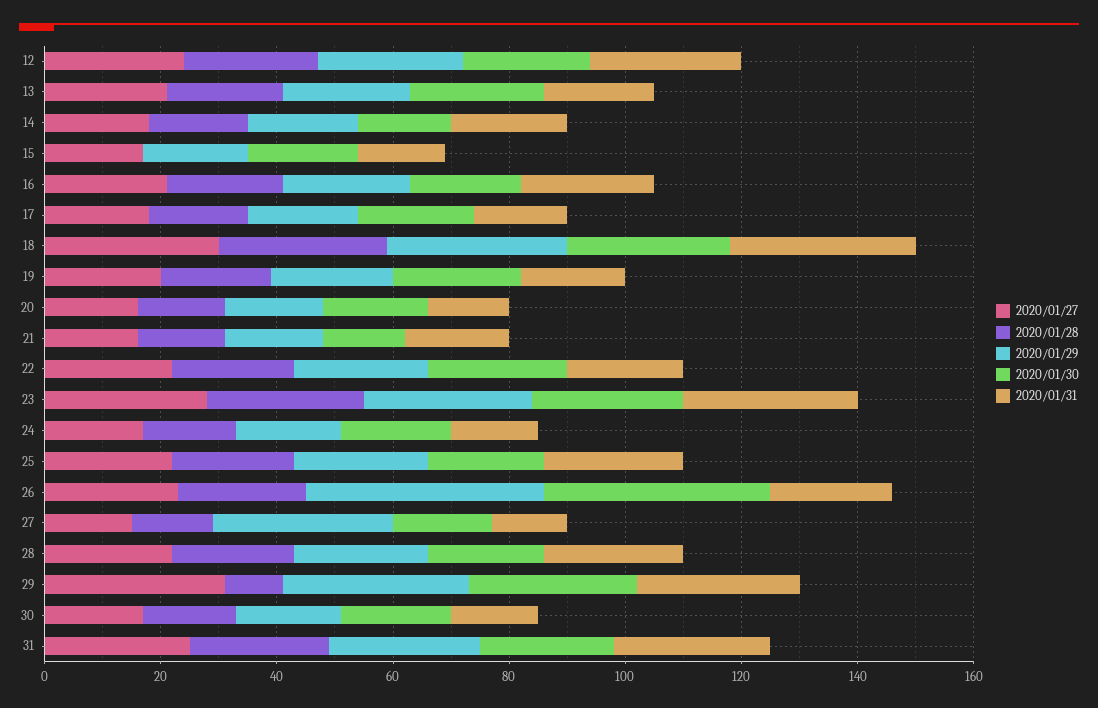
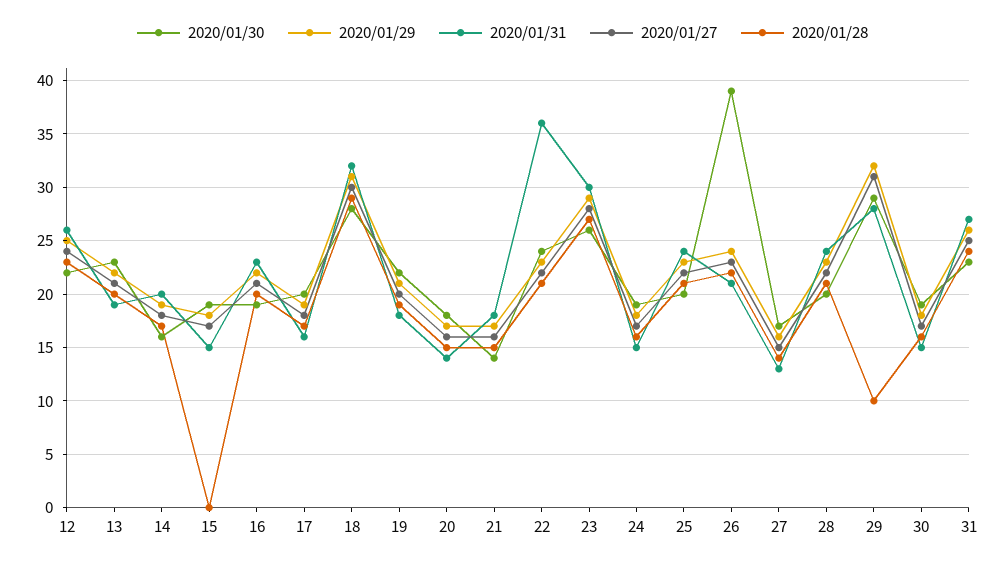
  {
    "2020/01/27": {
      "12": 24,
      "13": 21,
      "14": 18,
      "15": 17,
      "16": 21,
      "17": 18,
      "18": 30,
      "19": 20,
      "20": 16,
      "21": 16,
      "22": 22,
      "23": 28,
      "24": 17,
      "25": 22,
      "26": 23,
      "27": 15,
      "28": 22,
      "29": 31,
      "30": 17,
      "31": 25
    },
    "2020/01/28": {
      "12": 23,
      "13": 20,
      "14": 17,
      "15": 0,
      "16": 20,
      "17": 17,
      "18": 29,
      "19": 19,
      "20": 15,
      "21": 15,
      "22": 21,
      "23": 27,
      "24": 16,
      "25": 21,
      "26": 22,
      "27": 14,
      "28": 21,
      "29": 10,
      "30": 16,
      "31": 24
    },
    "2020/01/29": {
      "12": 25,
      "13": 22,
      "14": 19,
      "15": 18,
      "16": 22,
      "17": 19,
      "18": 31,
      "19": 21,
      "20": 17,
      "21": 17,
      "22": 23,
      "23": 29,
      "24": 18,
      "25": 23,
-     "26": 40,
+     "26": 24,
-     "27": 30,
+     "27": 16,
      "28": 23,
      "29": 32,
      "30": 18,
      "31": 26
    },
    "2020/01/30": {
      "12": 22,
      "13": 23,
      "14": 16,
      "15": 19,
      "16": 19,
      "17": 20,
      "18": 28,
      "19": 22,
      "20": 18,
      "21": 14,
      "22": 24,
      "23": 26,
      "24": 19,
      "25": 20,
      "26": 39,
      "27": 17,
      "28": 20,
      "29": 29,
      "30": 19,
      "31": 23
    },
    "2020/01/31": {
      "12": 26,
      "13": 19,
      "14": 20,
      "15": 15,
      "16": 23,
      "17": 16,
      "18": 32,
      "19": 18,
      "20": 14,
      "21": 18,
-     "22": 20,
+     "22": 36,
      "23": 30,
      "24": 15,
      "25": 24,
      "26": 21,
      "27": 13,
      "28": 24,
      "29": 28,
      "30": 15,
      "31": 27
    }
  }

